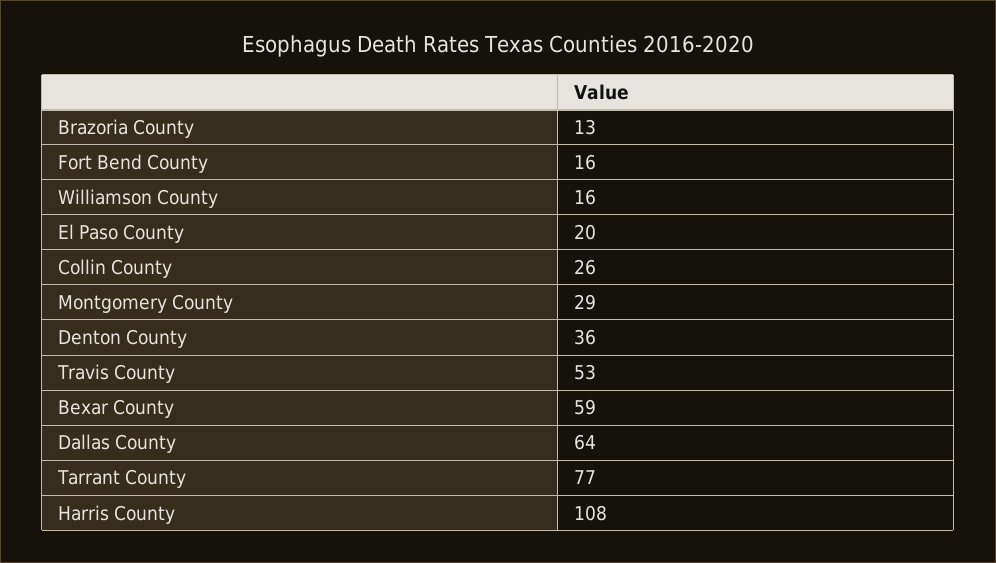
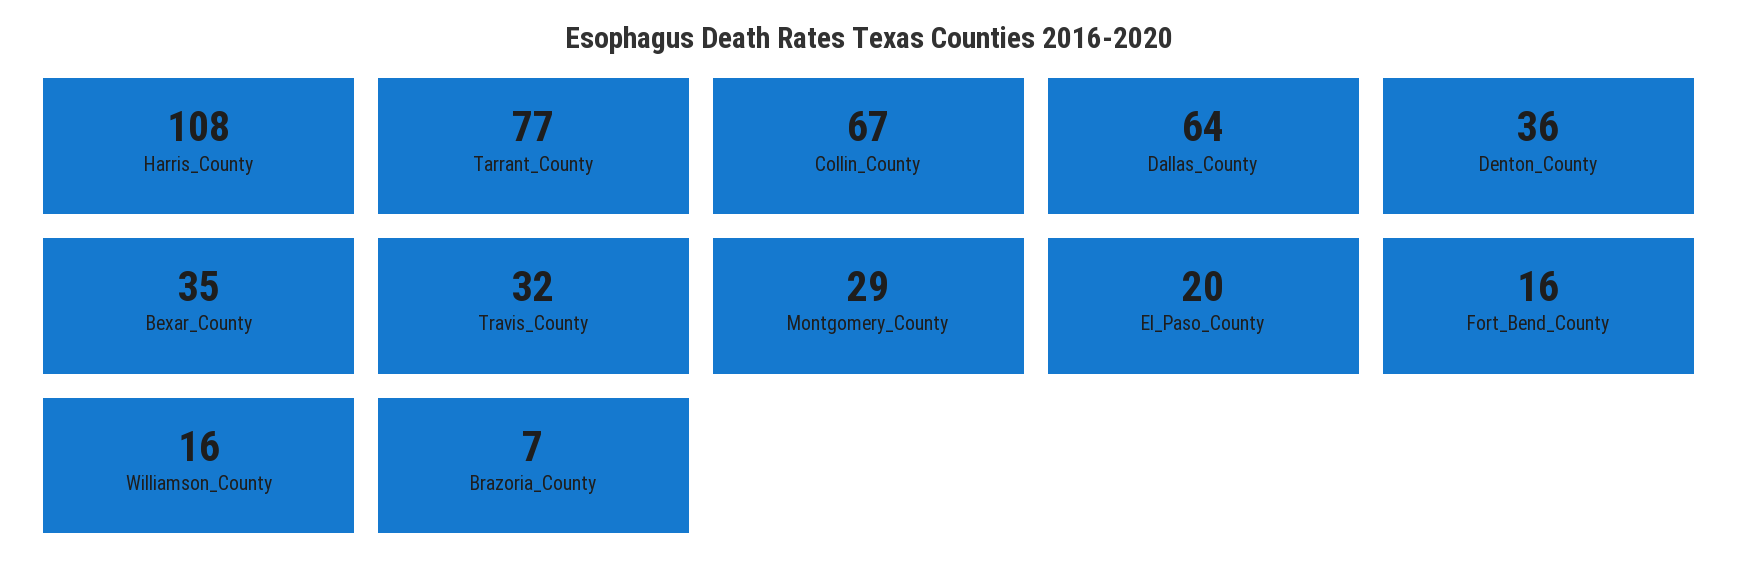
  {
-   "Brazoria County": 13,
+   "Brazoria County": 7,
    "Fort Bend County": 16,
    "Williamson County": 16,
    "El Paso County": 20,
-   "Collin County": 26,
+   "Collin County": 67,
    "Montgomery County": 29,
    "Denton County": 36,
-   "Travis County": 53,
+   "Travis County": 32,
-   "Bexar County": 59,
+   "Bexar County": 35,
    "Dallas County": 64,
    "Tarrant County": 77,
    "Harris County": 108
  }

